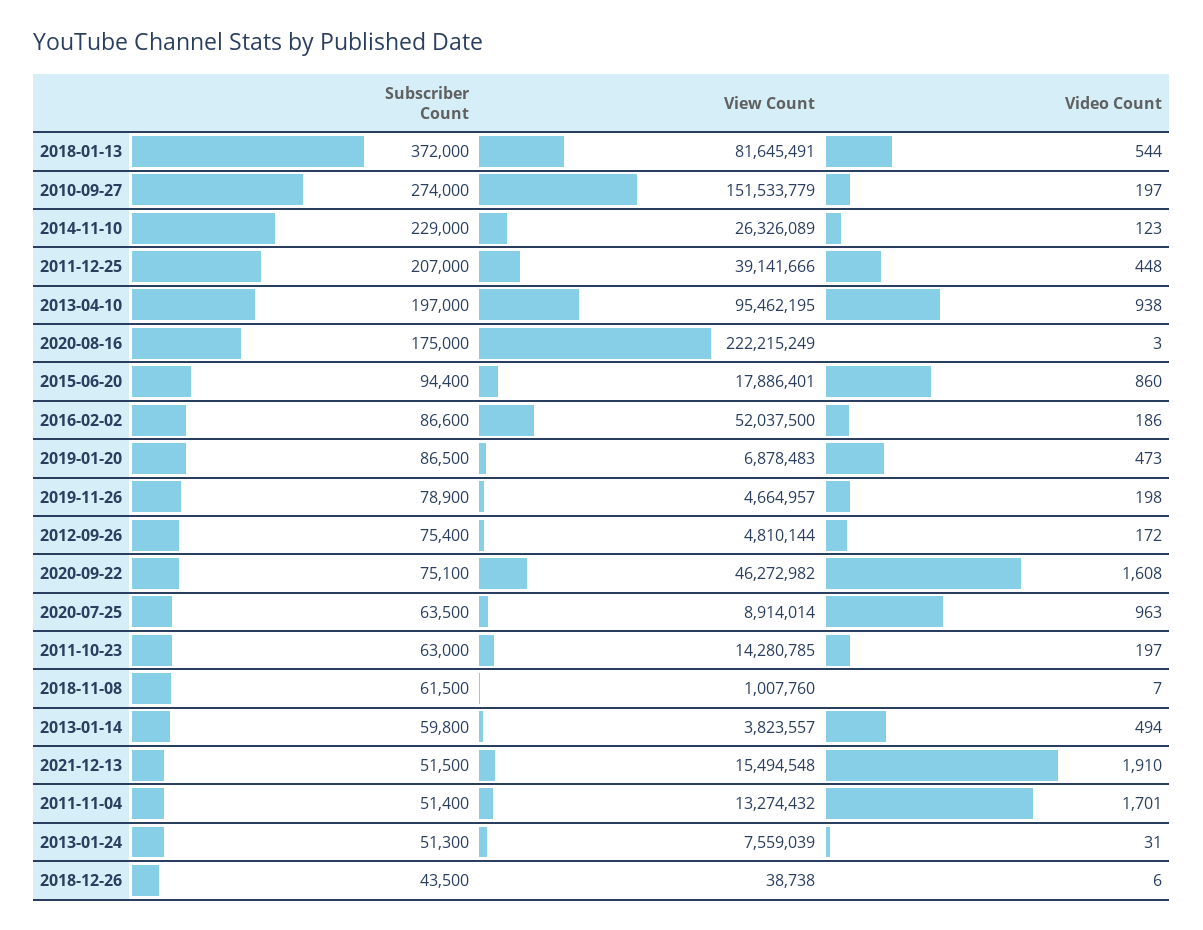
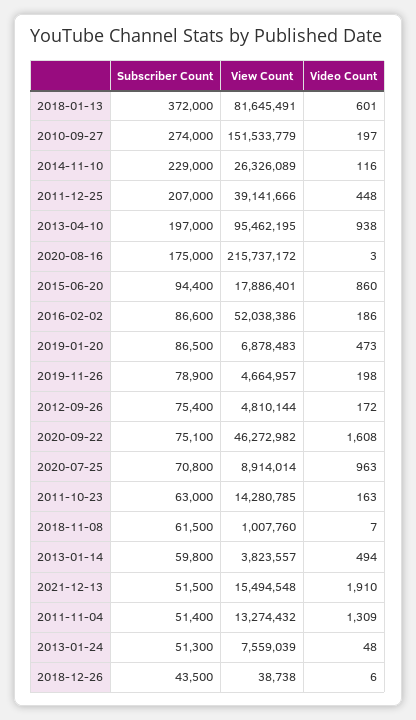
  {
    "Subscriber Count": {
      "2018-01-13": 372000,
      "2010-09-27": 274000,
      "2014-11-10": 229000,
      "2011-12-25": 207000,
      "2013-04-10": 197000,
      "2020-08-16": 175000,
      "2015-06-20": 94400,
      "2016-02-02": 86600,
      "2019-01-20": 86500,
      "2019-11-26": 78900,
      "2012-09-26": 75400,
      "2020-09-22": 75100,
-     "2020-07-25": 63500,
+     "2020-07-25": 70800,
      "2011-10-23": 63000,
      "2018-11-08": 61500,
      "2013-01-14": 59800,
      "2021-12-13": 51500,
      "2011-11-04": 51400,
      "2013-01-24": 51300,
      "2018-12-26": 43500
    },
    "View Count": {
      "2018-01-13": 81645491,
      "2010-09-27": 151533779,
      "2014-11-10": 26326089,
      "2011-12-25": 39141666,
      "2013-04-10": 95462195,
-     "2020-08-16": 222215249,
+     "2020-08-16": 215737172,
      "2015-06-20": 17886401,
-     "2016-02-02": 52037500,
+     "2016-02-02": 52038386,
      "2019-01-20": 6878483,
      "2019-11-26": 4664957,
      "2012-09-26": 4810144,
      "2020-09-22": 46272982,
      "2020-07-25": 8914014,
      "2011-10-23": 14280785,
      "2018-11-08": 1007760,
      "2013-01-14": 3823557,
      "2021-12-13": 15494548,
      "2011-11-04": 13274432,
      "2013-01-24": 7559039,
      "2018-12-26": 38738
    },
    "Video Count": {
-     "2018-01-13": 544,
+     "2018-01-13": 601,
      "2010-09-27": 197,
-     "2014-11-10": 123,
+     "2014-11-10": 116,
      "2011-12-25": 448,
      "2013-04-10": 938,
      "2020-08-16": 3,
      "2015-06-20": 860,
      "2016-02-02": 186,
      "2019-01-20": 473,
      "2019-11-26": 198,
      "2012-09-26": 172,
      "2020-09-22": 1608,
      "2020-07-25": 963,
-     "2011-10-23": 197,
+     "2011-10-23": 163,
      "2018-11-08": 7,
      "2013-01-14": 494,
      "2021-12-13": 1910,
-     "2011-11-04": 1701,
+     "2011-11-04": 1309,
-     "2013-01-24": 31,
+     "2013-01-24": 48,
      "2018-12-26": 6
    }
  }

